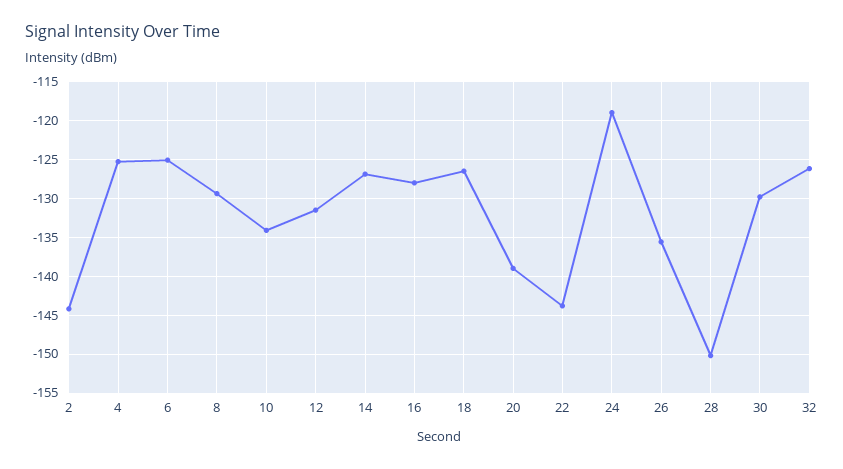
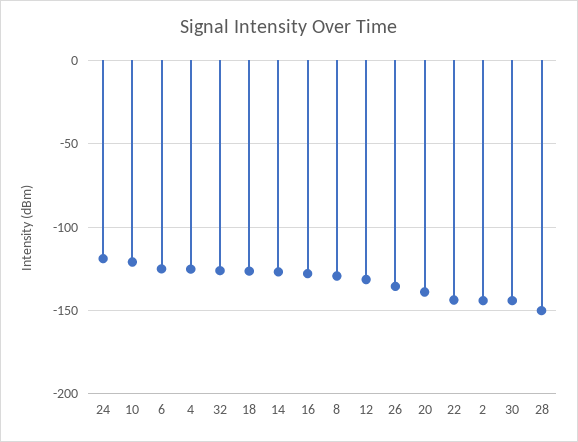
  {
    "2": -144,
    "4": -125,
    "6": -125,
    "8": -129,
-   "10": -134,
+   "10": -120,
    "12": -132,
    "14": -127,
    "16": -128,
    "18": -127,
    "20": -139,
    "22": -144,
    "24": -119,
    "26": -136,
    "28": -150,
-   "30": -130,
+   "30": -145,
    "32": -126
  }

